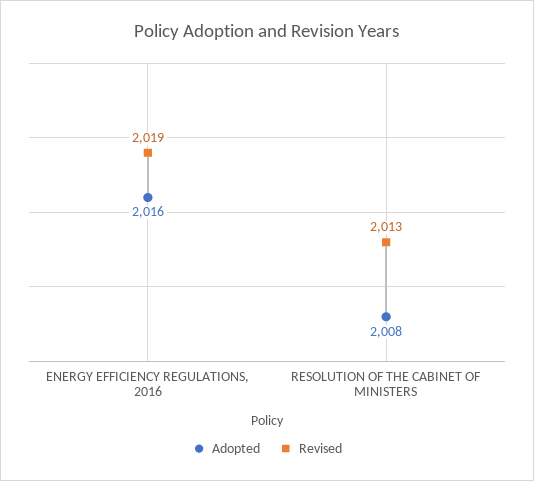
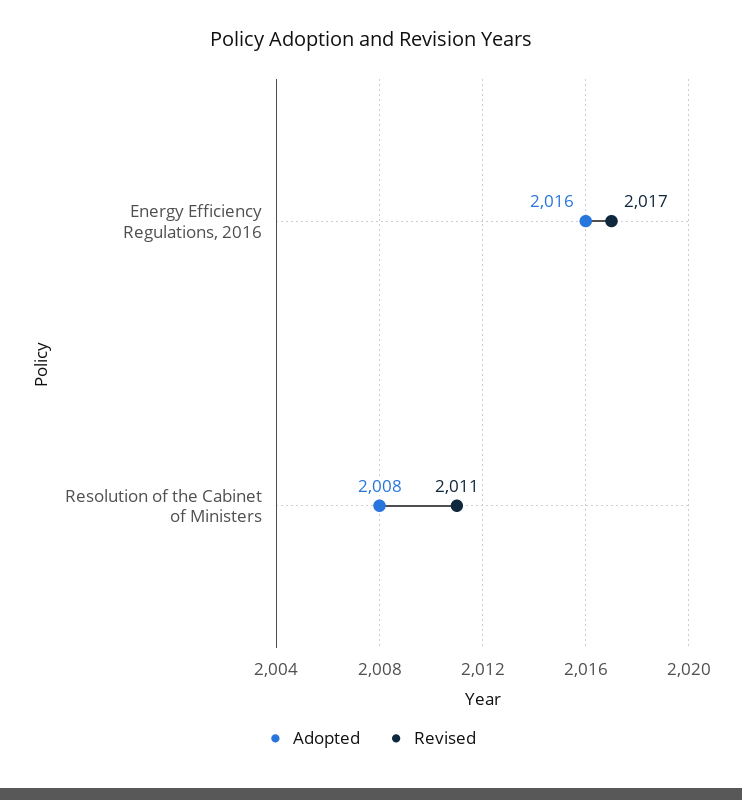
  {
    "Adopted": {
      "ENERGY EFFICIENCY REGULATIONS, 2016": 2016,
      "RESOLUTION OF THE CABINET OF MINISTERS": 2008
    },
    "Revised": {
-     "ENERGY EFFICIENCY REGULATIONS, 2016": 2019,
+     "ENERGY EFFICIENCY REGULATIONS, 2016": 2017,
-     "RESOLUTION OF THE CABINET OF MINISTERS": 2013
+     "RESOLUTION OF THE CABINET OF MINISTERS": 2011
    }
  }

